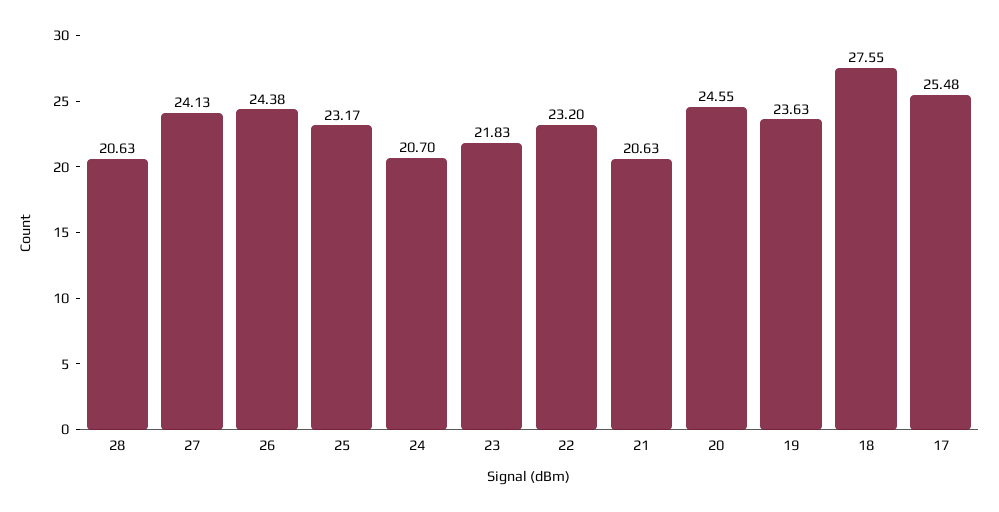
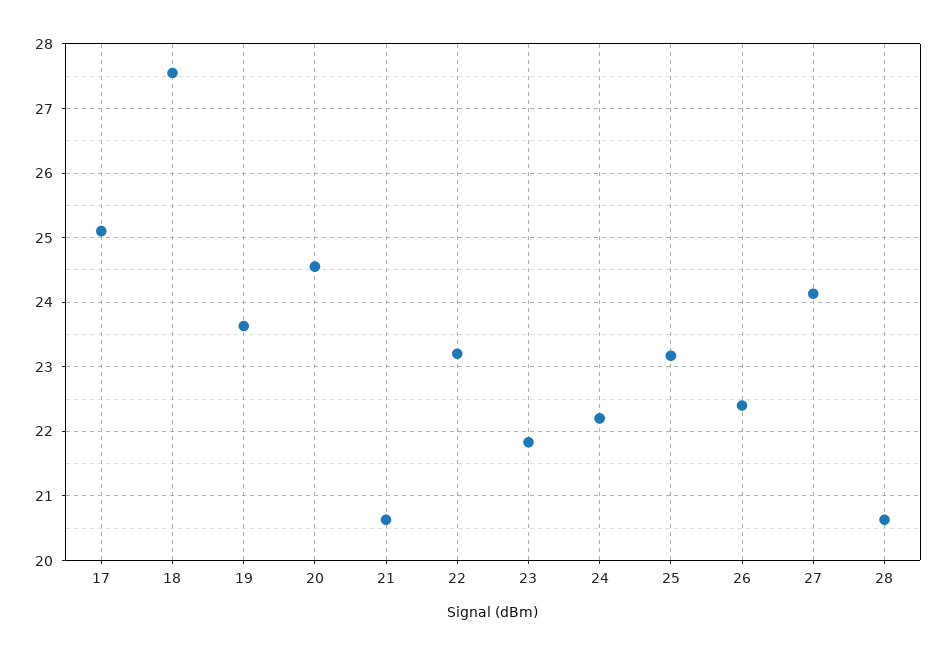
  {
    "28": 20.63,
    "27": 24.13,
-   "26": 24.38,
+   "26": 22.4,
    "25": 23.17,
-   "24": 20.7,
+   "24": 22.2,
    "23": 21.83,
    "22": 23.2,
    "21": 20.63,
    "20": 24.55,
    "19": 23.63,
    "18": 27.55,
-   "17": 25.48
+   "17": 25.1
  }

